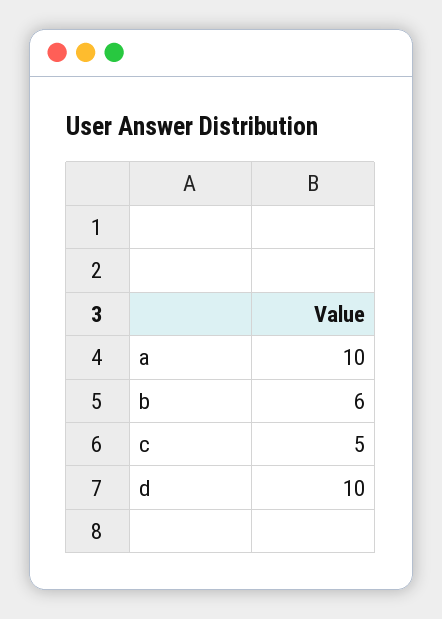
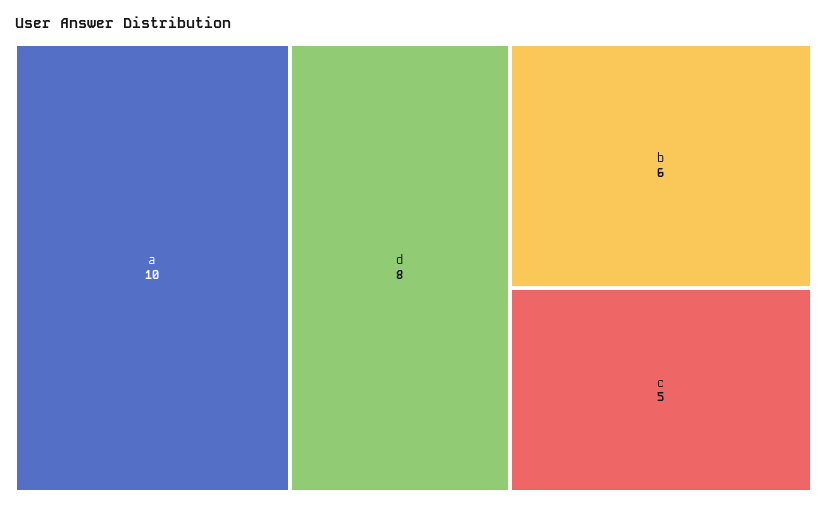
  {
    "a": 10,
    "b": 6,
    "c": 5,
-   "d": 10
+   "d": 8
  }

